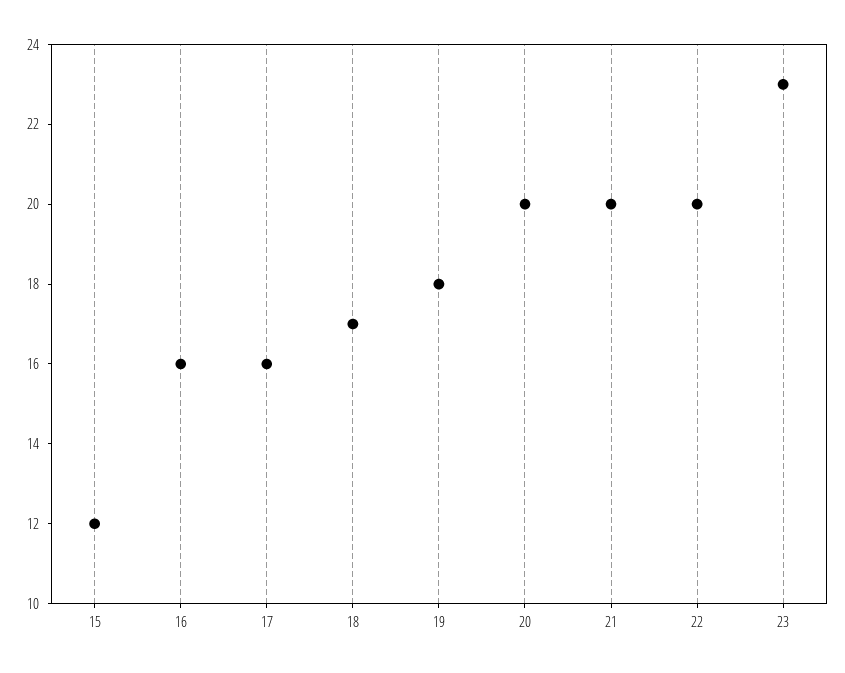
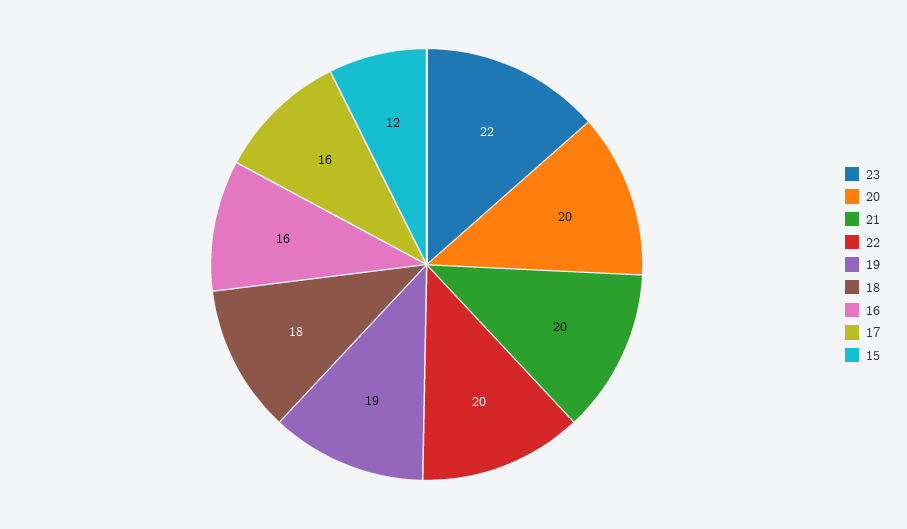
  {
    "15": 12,
    "16": 16,
    "17": 16,
-   "18": 17,
+   "18": 18,
-   "19": 18,
+   "19": 19,
    "20": 20,
    "21": 20,
    "22": 20,
-   "23": 23
+   "23": 22
  }

